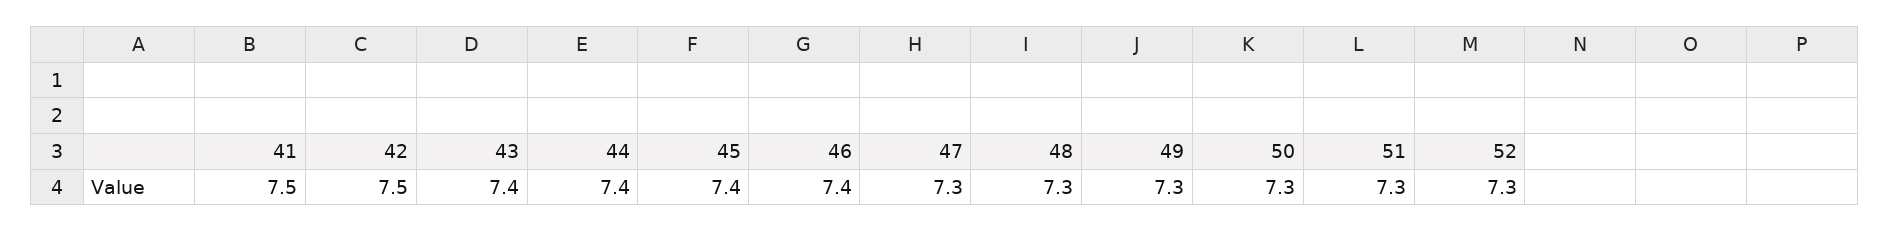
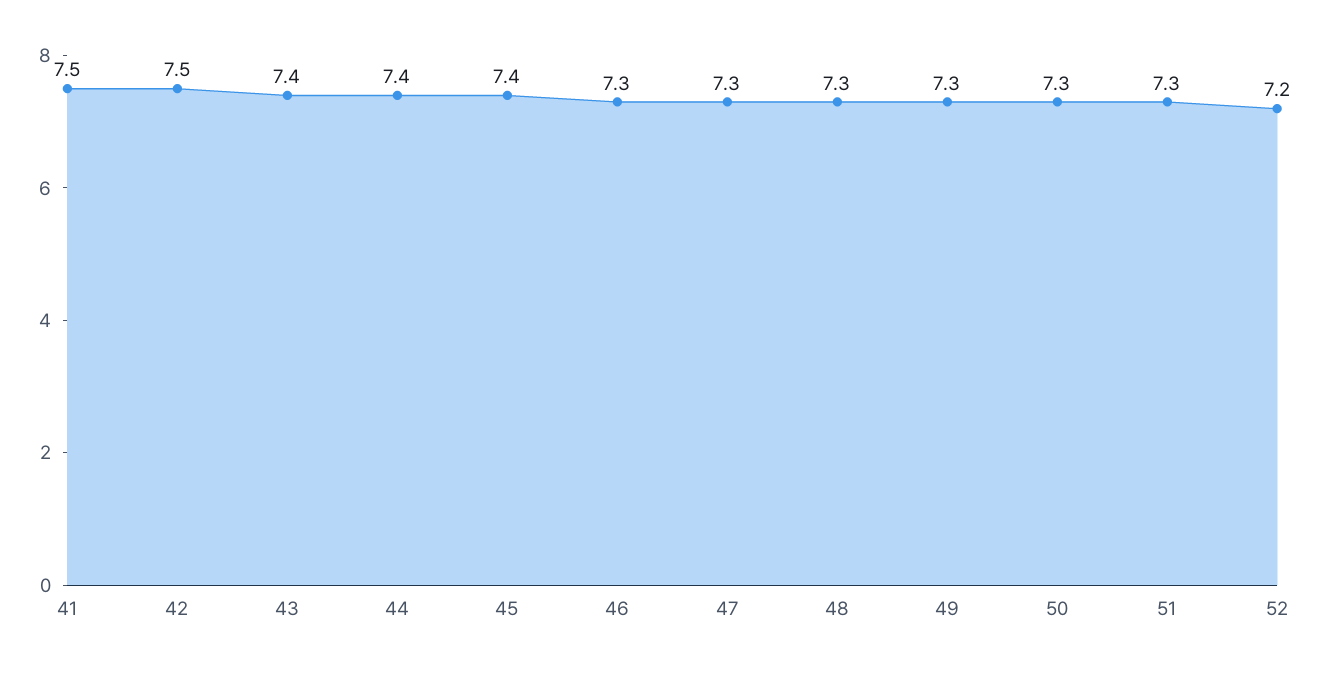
  {
    "41": 7.5,
    "42": 7.5,
    "43": 7.4,
    "44": 7.4,
    "45": 7.4,
-   "46": 7.4,
+   "46": 7.3,
    "47": 7.3,
    "48": 7.3,
    "49": 7.3,
    "50": 7.3,
    "51": 7.3,
-   "52": 7.3
+   "52": 7.2
  }

